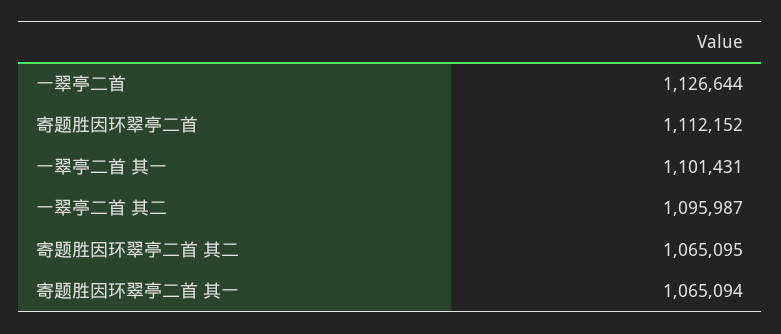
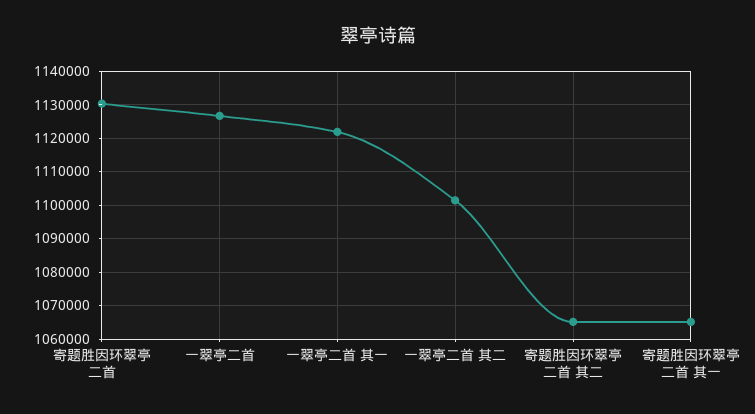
  {
    "一翠亭二首": 1126644,
-   "寄题胜因环翠亭二首": 1112152,
+   "寄题胜因环翠亭二首": 1130000,
-   "一翠亭二首 其一": 1101431,
+   "一翠亭二首 其一": 1122000,
-   "一翠亭二首 其二": 1095987,
+   "一翠亭二首 其二": 1102000,
    "寄题胜因环翠亭二首 其二": 1065095,
    "寄题胜因环翠亭二首 其一": 1065094
  }

